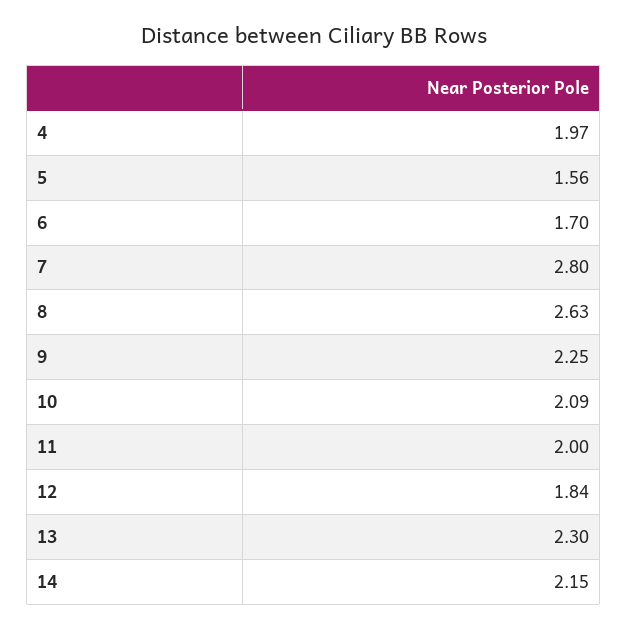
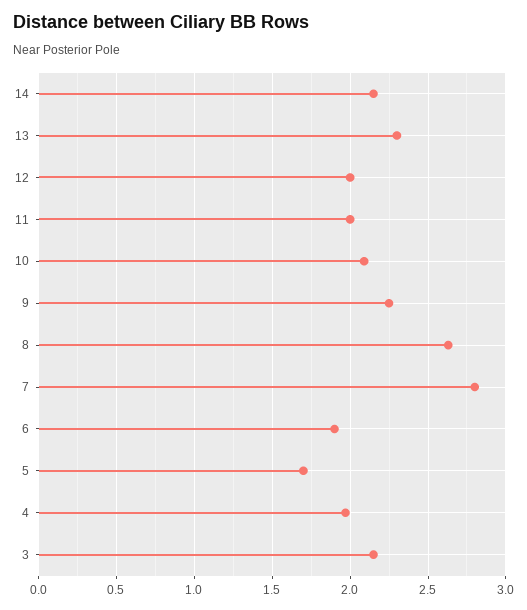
  {
    "4": 1.97,
-   "5": 1.56,
+   "5": 1.7,
-   "6": 1.7,
+   "6": 1.9,
    "7": 2.8,
    "8": 2.63,
    "9": 2.25,
    "10": 2.09,
    "11": 2,
-   "12": 1.84,
+   "12": 2,
    "13": 2.3,
-   "14": 2.15
+   "14": 2.15,
+   "3": 2.15
  }

